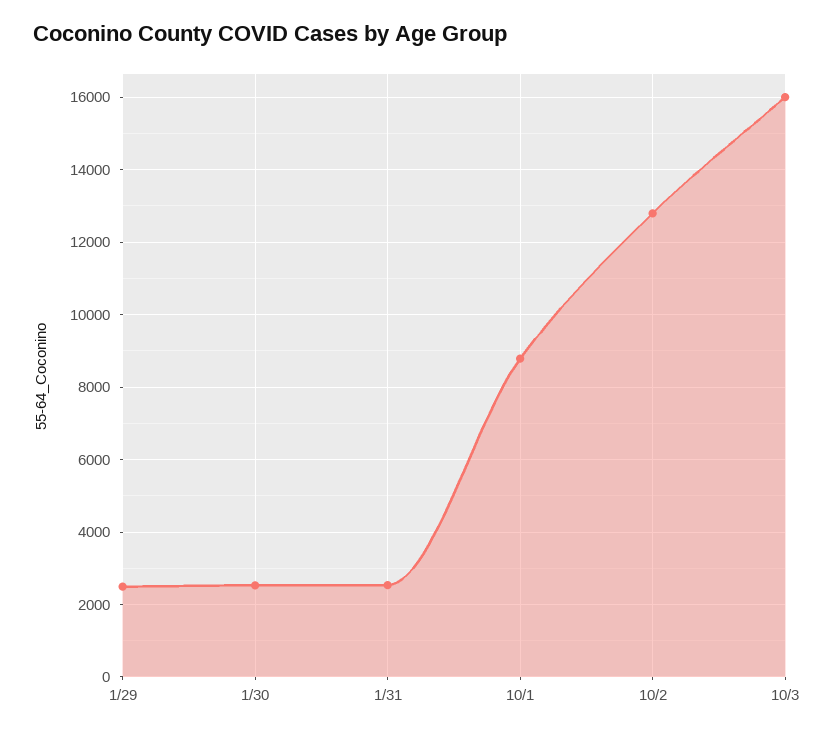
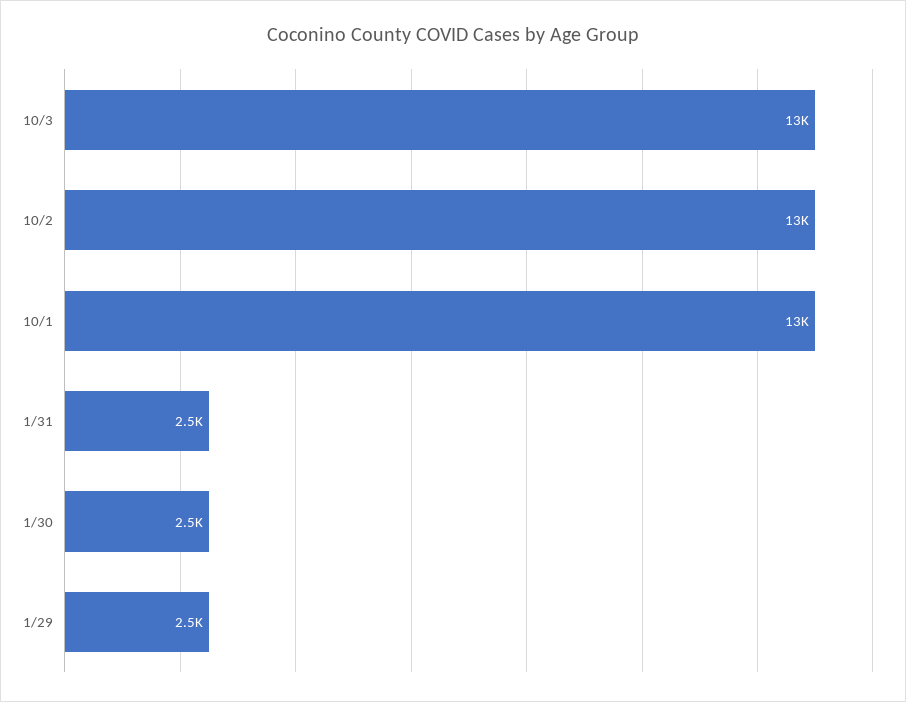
  {
    "1/29": 2500,
    "1/30": 2500,
    "1/31": 2500,
-   "10/1": 8800,
+   "10/1": 13000,
    "10/2": 13000,
-   "10/3": 16000
+   "10/3": 13000
  }

